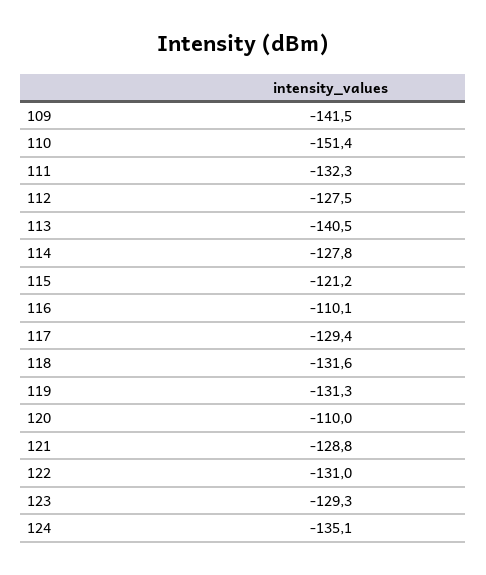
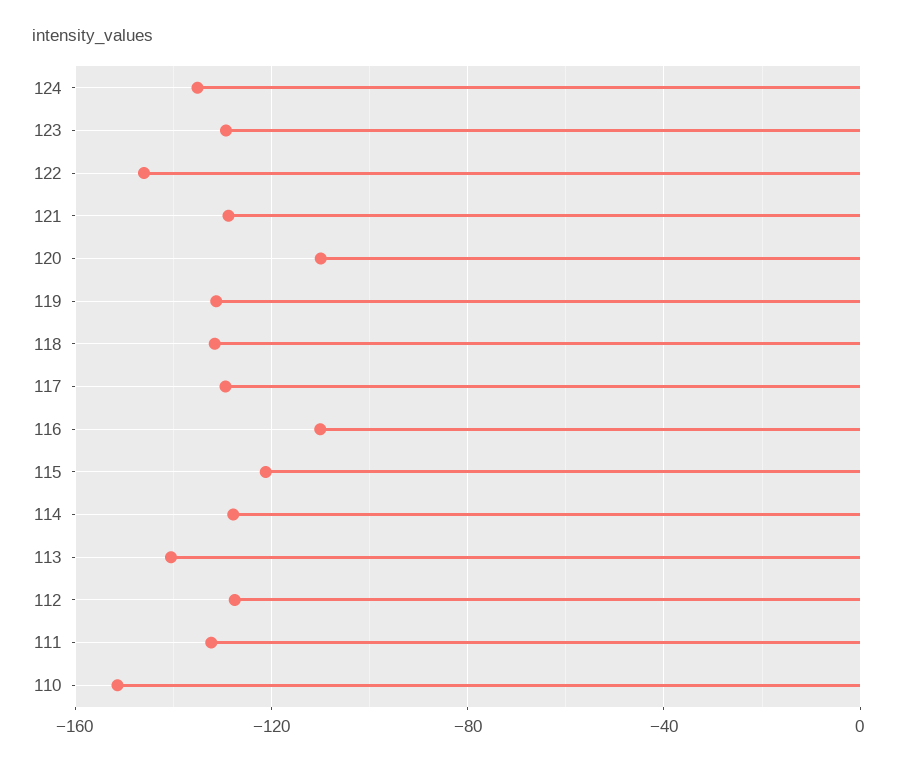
  {
-   "109": -141.5,
    "110": -151.4,
    "111": -132.3,
    "112": -127.5,
    "113": -140.5,
    "114": -127.8,
    "115": -121.2,
    "116": -110.1,
    "117": -129.4,
    "118": -131.6,
    "119": -131.3,
    "120": -110,
    "121": -128.8,
-   "122": -131,
+   "122": -145,
    "123": -129.3,
    "124": -135.1
  }

